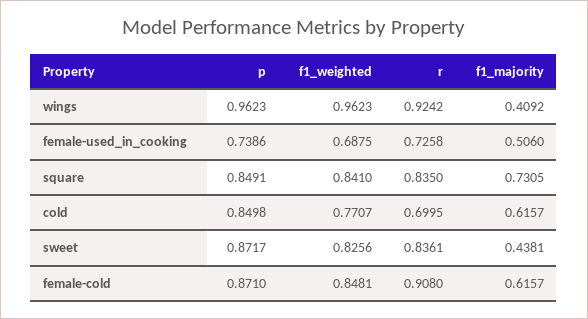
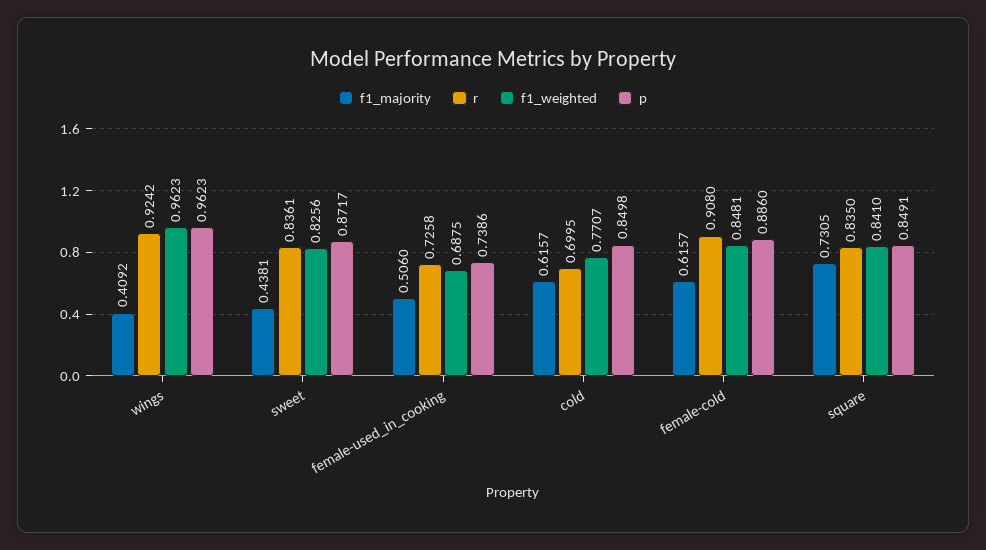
  {
    "p": {
      "wings": 0.9623,
      "female-used_in_cooking": 0.7386,
      "square": 0.8491,
      "cold": 0.8498,
      "sweet": 0.8717,
-     "female-cold": 0.871
+     "female-cold": 0.886
    },
    "f1_weighted": {
      "wings": 0.9623,
      "female-used_in_cooking": 0.6875,
      "square": 0.841,
      "cold": 0.7707,
      "sweet": 0.8256,
      "female-cold": 0.8481
    },
    "r": {
      "wings": 0.9242,
      "female-used_in_cooking": 0.7258,
      "square": 0.835,
      "cold": 0.6995,
      "sweet": 0.8361,
      "female-cold": 0.908
    },
    "f1_majority": {
      "wings": 0.4092,
      "female-used_in_cooking": 0.506,
      "square": 0.7305,
      "cold": 0.6157,
      "sweet": 0.4381,
      "female-cold": 0.6157
    }
  }

